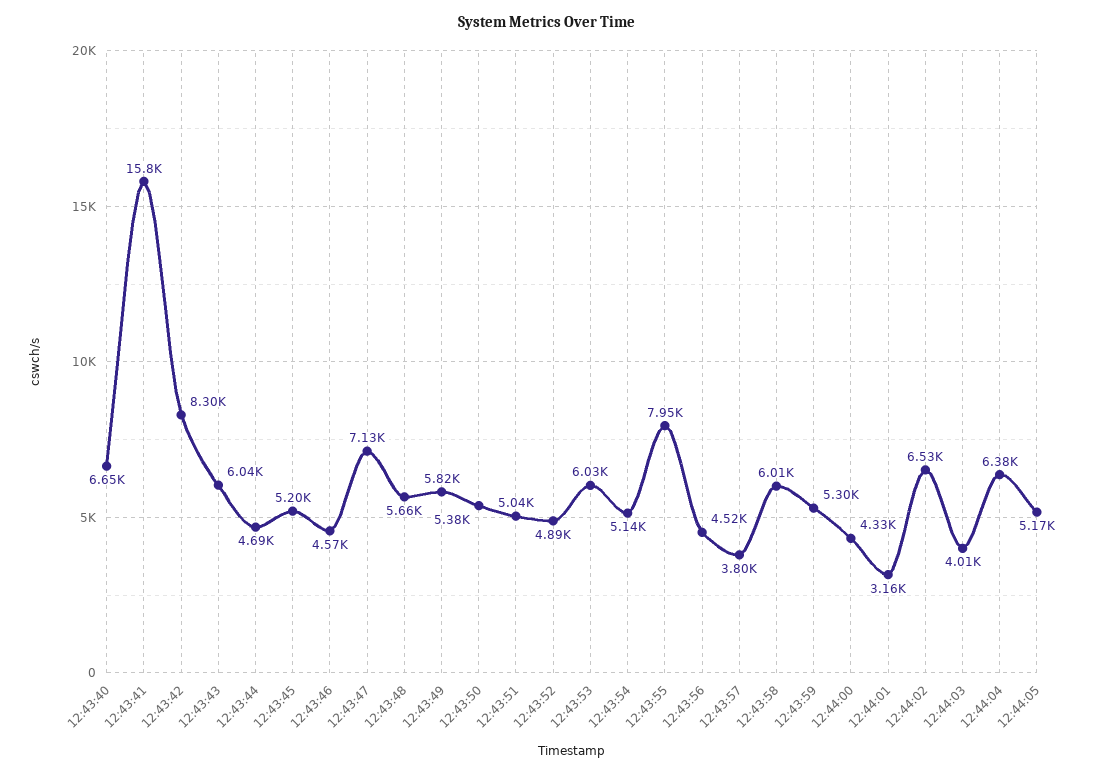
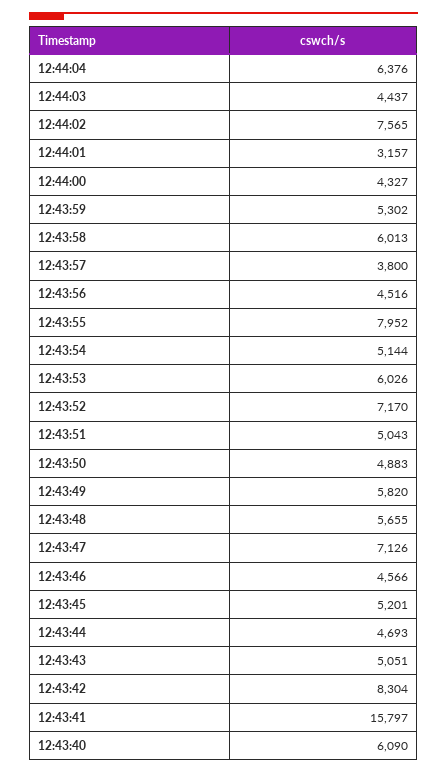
  {
-   "12:43:40": 6650,
+   "12:43:40": 6090,
    "12:43:41": 15797,
    "12:43:42": 8304,
-   "12:43:43": 6040,
+   "12:43:43": 5051,
    "12:43:44": 4693,
    "12:43:45": 5201,
    "12:43:46": 4566,
    "12:43:47": 7126,
    "12:43:48": 5655,
    "12:43:49": 5820,
-   "12:43:50": 5380,
+   "12:43:50": 4883,
    "12:43:51": 5043,
-   "12:43:52": 4890,
+   "12:43:52": 7170,
    "12:43:53": 6026,
    "12:43:54": 5144,
    "12:43:55": 7952,
    "12:43:56": 4516,
    "12:43:57": 3800,
    "12:43:58": 6013,
    "12:43:59": 5302,
    "12:44:00": 4327,
    "12:44:01": 3157,
-   "12:44:02": 6530,
+   "12:44:02": 7565,
-   "12:44:03": 4010,
+   "12:44:03": 4437,
-   "12:44:04": 6376,
+   "12:44:04": 6376
-   "12:44:05": 5170
  }

